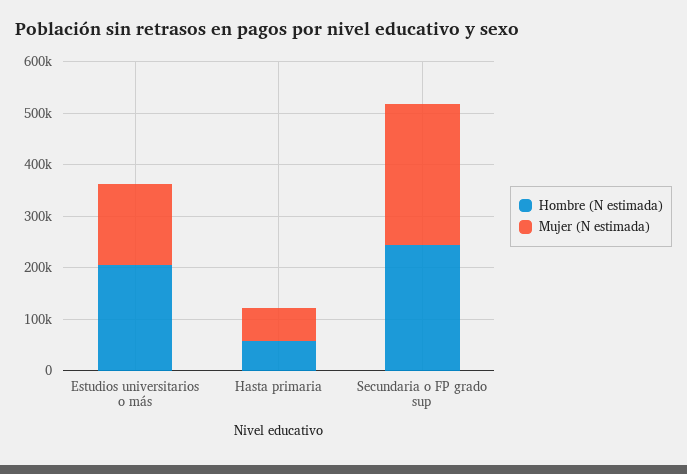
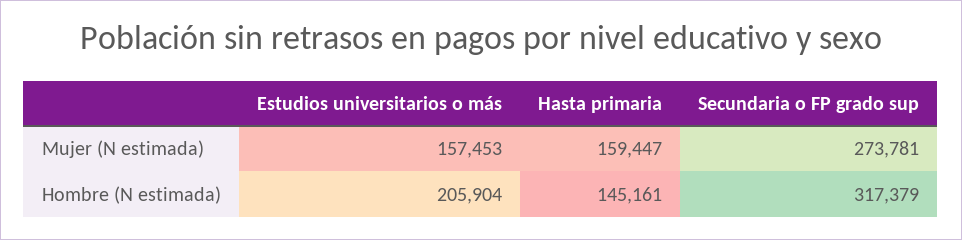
  {
    "Hombre (N estimada)": {
      "Estudios universitarios o más": 205904,
-     "Hasta primaria": 60000,
+     "Hasta primaria": 145161,
-     "Secundaria o FP grado sup": 240000
+     "Secundaria o FP grado sup": 317379
    },
    "Mujer (N estimada)": {
      "Estudios universitarios o más": 157453,
-     "Hasta primaria": 60000,
+     "Hasta primaria": 159447,
      "Secundaria o FP grado sup": 273781
    }
  }

